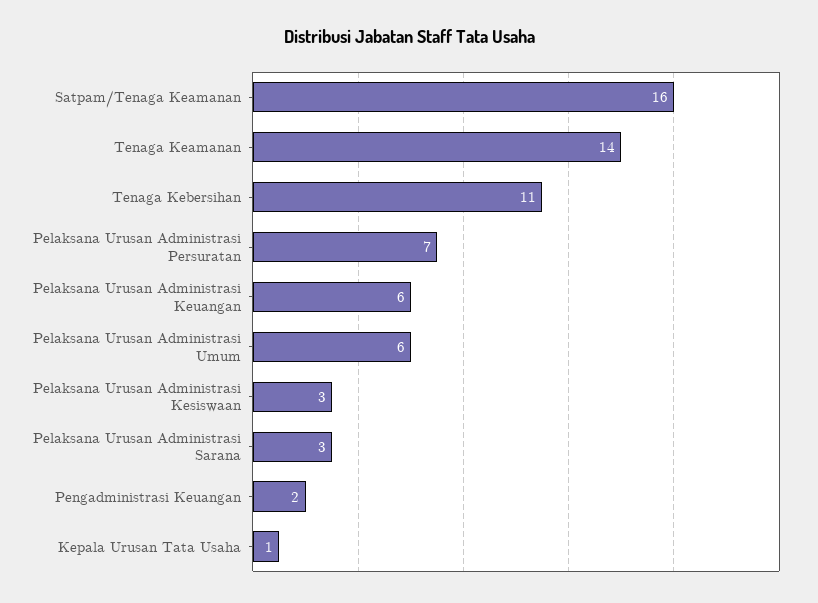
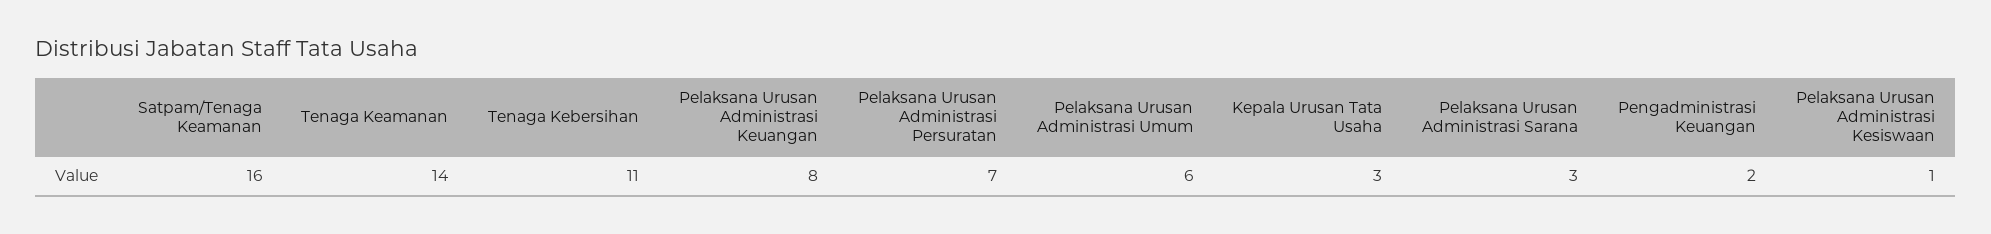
  {
    "Satpam/Tenaga Keamanan": 16,
    "Tenaga Keamanan": 14,
    "Tenaga Kebersihan": 11,
    "Pelaksana Urusan Administrasi Persuratan": 7,
-   "Pelaksana Urusan Administrasi Keuangan": 6,
+   "Pelaksana Urusan Administrasi Keuangan": 8,
    "Pelaksana Urusan Administrasi Umum": 6,
-   "Pelaksana Urusan Administrasi Kesiswaan": 3,
+   "Pelaksana Urusan Administrasi Kesiswaan": 1,
    "Pelaksana Urusan Administrasi Sarana": 3,
    "Pengadministrasi Keuangan": 2,
-   "Kepala Urusan Tata Usaha": 1
+   "Kepala Urusan Tata Usaha": 3
  }

